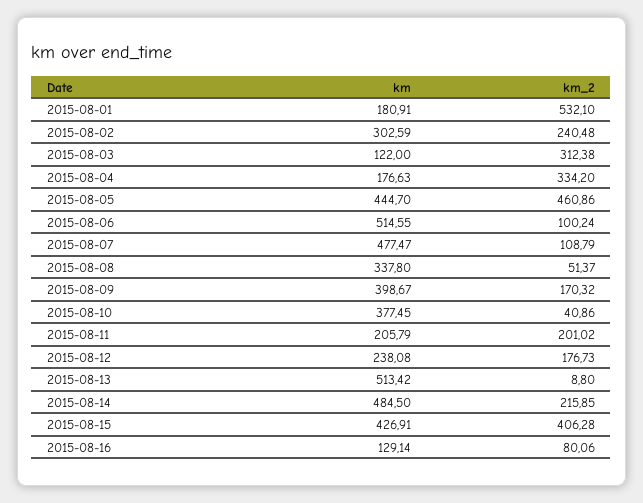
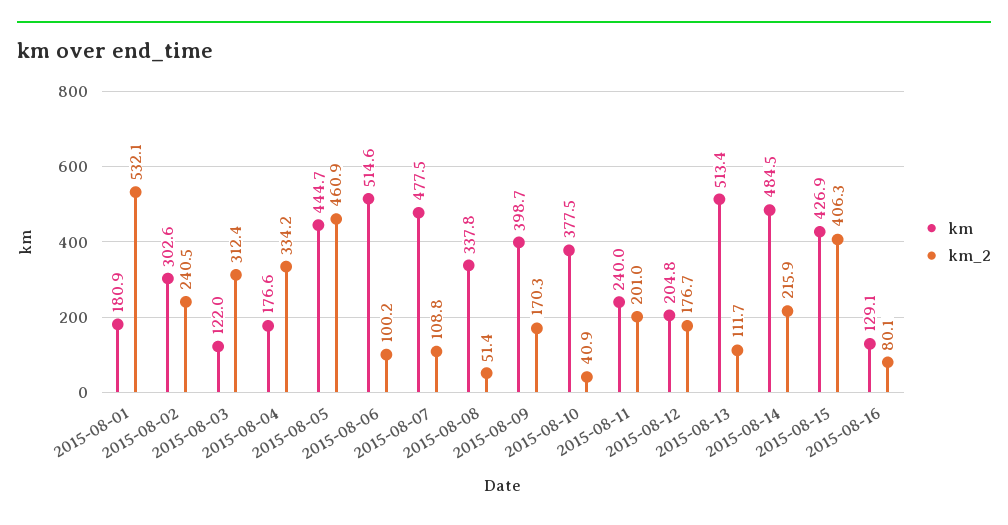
  {
    "km": {
      "2015-08-01": 180.91,
      "2015-08-02": 302.59,
      "2015-08-03": 122,
      "2015-08-04": 176.63,
      "2015-08-05": 444.7,
      "2015-08-06": 514.55,
      "2015-08-07": 477.47,
      "2015-08-08": 337.8,
      "2015-08-09": 398.67,
      "2015-08-10": 377.45,
-     "2015-08-11": 205.79,
+     "2015-08-11": 240,
-     "2015-08-12": 238.08,
+     "2015-08-12": 204.8,
      "2015-08-13": 513.42,
      "2015-08-14": 484.5,
      "2015-08-15": 426.91,
      "2015-08-16": 129.14
    },
    "km_2": {
      "2015-08-01": 532.1,
      "2015-08-02": 240.48,
      "2015-08-03": 312.38,
      "2015-08-04": 334.2,
      "2015-08-05": 460.86,
      "2015-08-06": 100.24,
      "2015-08-07": 108.79,
      "2015-08-08": 51.37,
      "2015-08-09": 170.32,
      "2015-08-10": 40.86,
      "2015-08-11": 201.02,
      "2015-08-12": 176.73,
-     "2015-08-13": 8.8,
+     "2015-08-13": 111.7,
      "2015-08-14": 215.85,
      "2015-08-15": 406.28,
      "2015-08-16": 80.06
    }
  }

